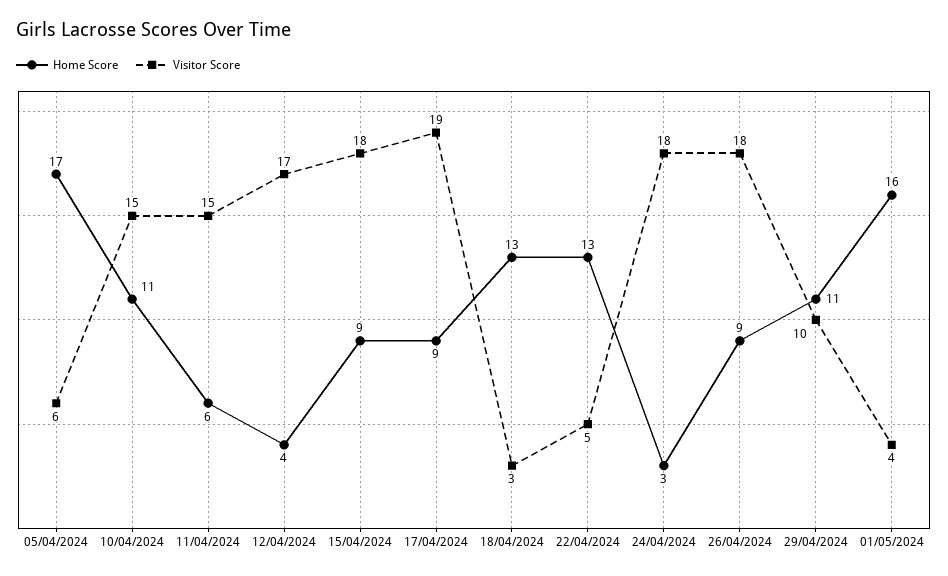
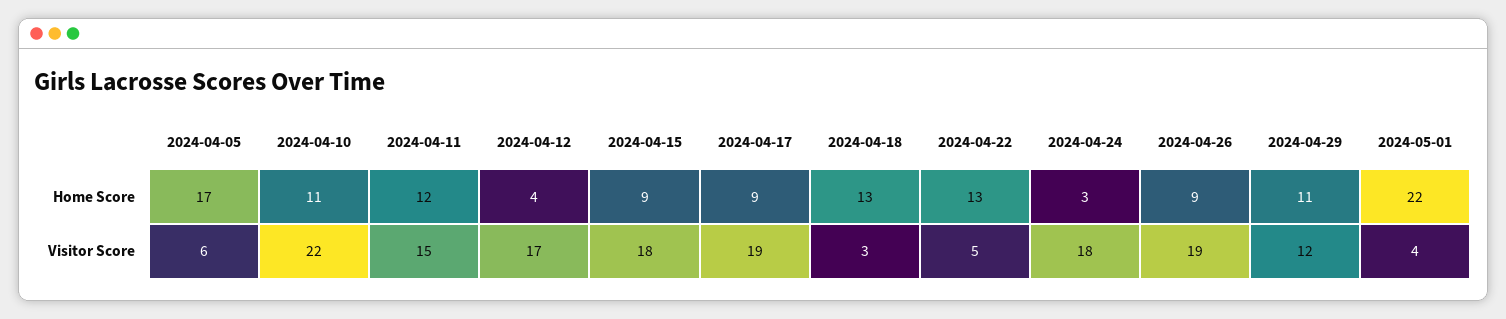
  {
    "Home Score": {
      "05/04/2024": 17,
      "10/04/2024": 11,
-     "11/04/2024": 6,
+     "11/04/2024": 12,
      "12/04/2024": 4,
      "15/04/2024": 9,
      "17/04/2024": 9,
      "18/04/2024": 13,
      "22/04/2024": 13,
      "24/04/2024": 3,
      "26/04/2024": 9,
      "29/04/2024": 11,
-     "01/05/2024": 16
+     "01/05/2024": 22
    },
    "Visitor Score": {
      "05/04/2024": 6,
-     "10/04/2024": 15,
+     "10/04/2024": 22,
      "11/04/2024": 15,
      "12/04/2024": 17,
      "15/04/2024": 18,
      "17/04/2024": 19,
      "18/04/2024": 3,
      "22/04/2024": 5,
      "24/04/2024": 18,
-     "26/04/2024": 18,
+     "26/04/2024": 19,
-     "29/04/2024": 10,
+     "29/04/2024": 12,
      "01/05/2024": 4
    }
  }

